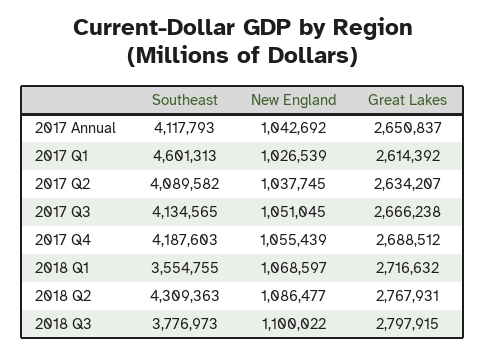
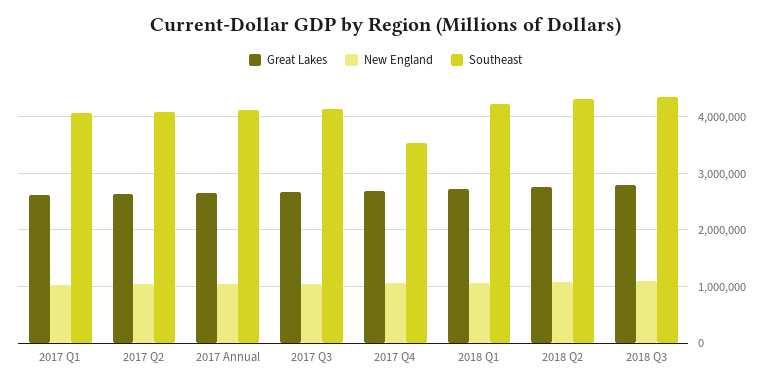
  {
    "Southeast": {
      "2017 Annual": 4117793,
-     "2017 Q1": 4601313,
+     "2017 Q1": 4000000,
      "2017 Q2": 4089582,
      "2017 Q3": 4134565,
-     "2017 Q4": 4187603,
+     "2017 Q4": 3600000,
-     "2018 Q1": 3554755,
+     "2018 Q1": 4200000,
      "2018 Q2": 4309363,
-     "2018 Q3": 3776973
+     "2018 Q3": 4400000
    },
    "New England": {
      "2017 Annual": 1042692,
      "2017 Q1": 1026539,
      "2017 Q2": 1037745,
      "2017 Q3": 1051045,
      "2017 Q4": 1055439,
      "2018 Q1": 1068597,
      "2018 Q2": 1086477,
      "2018 Q3": 1100022
    },
    "Great Lakes": {
      "2017 Annual": 2650837,
      "2017 Q1": 2614392,
      "2017 Q2": 2634207,
      "2017 Q3": 2666238,
      "2017 Q4": 2688512,
      "2018 Q1": 2716632,
      "2018 Q2": 2767931,
      "2018 Q3": 2797915
    }
  }

